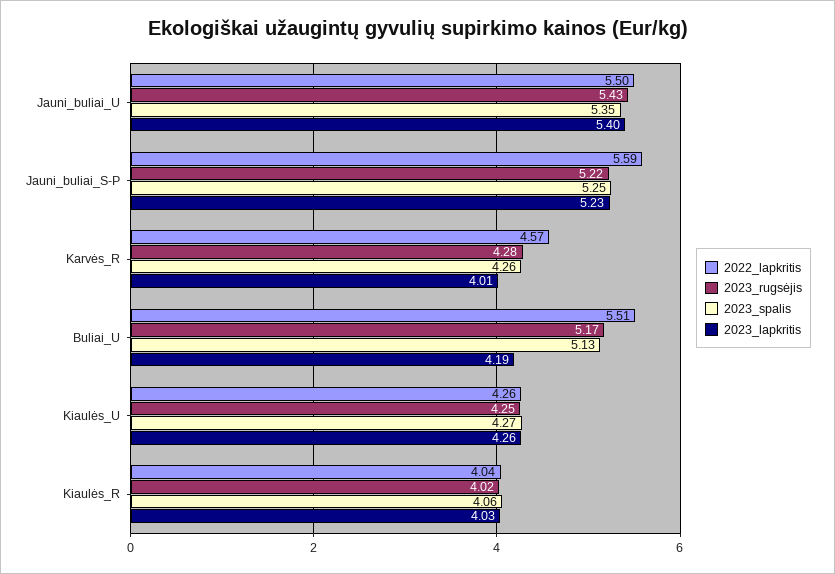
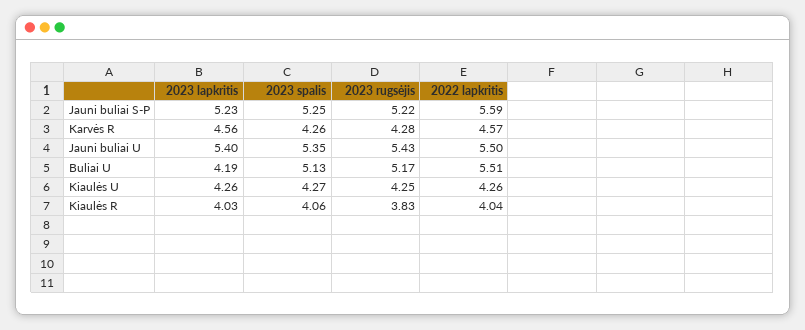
  {
    "2022_lapkritis": {
      "Jauni_buliai_U": 5.5,
      "Jauni_buliai_S-P": 5.59,
      "Karvės_R": 4.57,
      "Buliai_U": 5.51,
      "Kiaulės_U": 4.26,
      "Kiaulės_R": 4.04
    },
    "2023_rugsėjis": {
      "Jauni_buliai_U": 5.43,
      "Jauni_buliai_S-P": 5.22,
      "Karvės_R": 4.28,
      "Buliai_U": 5.17,
      "Kiaulės_U": 4.25,
-     "Kiaulės_R": 4.02
+     "Kiaulės_R": 3.83
    },
    "2023_spalis": {
      "Jauni_buliai_U": 5.35,
      "Jauni_buliai_S-P": 5.25,
      "Karvės_R": 4.26,
      "Buliai_U": 5.13,
      "Kiaulės_U": 4.27,
      "Kiaulės_R": 4.06
    },
    "2023_lapkritis": {
      "Jauni_buliai_U": 5.4,
      "Jauni_buliai_S-P": 5.23,
-     "Karvės_R": 4.01,
+     "Karvės_R": 4.56,
      "Buliai_U": 4.19,
      "Kiaulės_U": 4.26,
      "Kiaulės_R": 4.03
    }
  }

